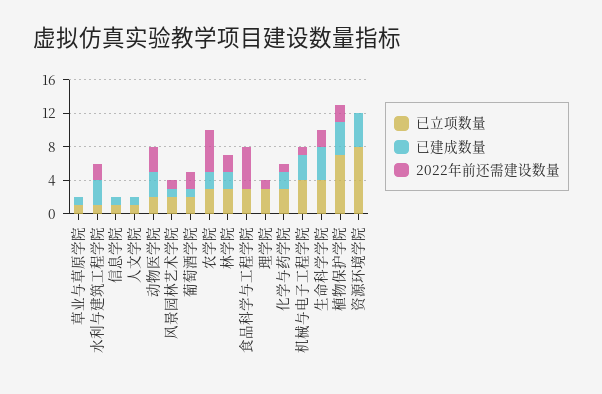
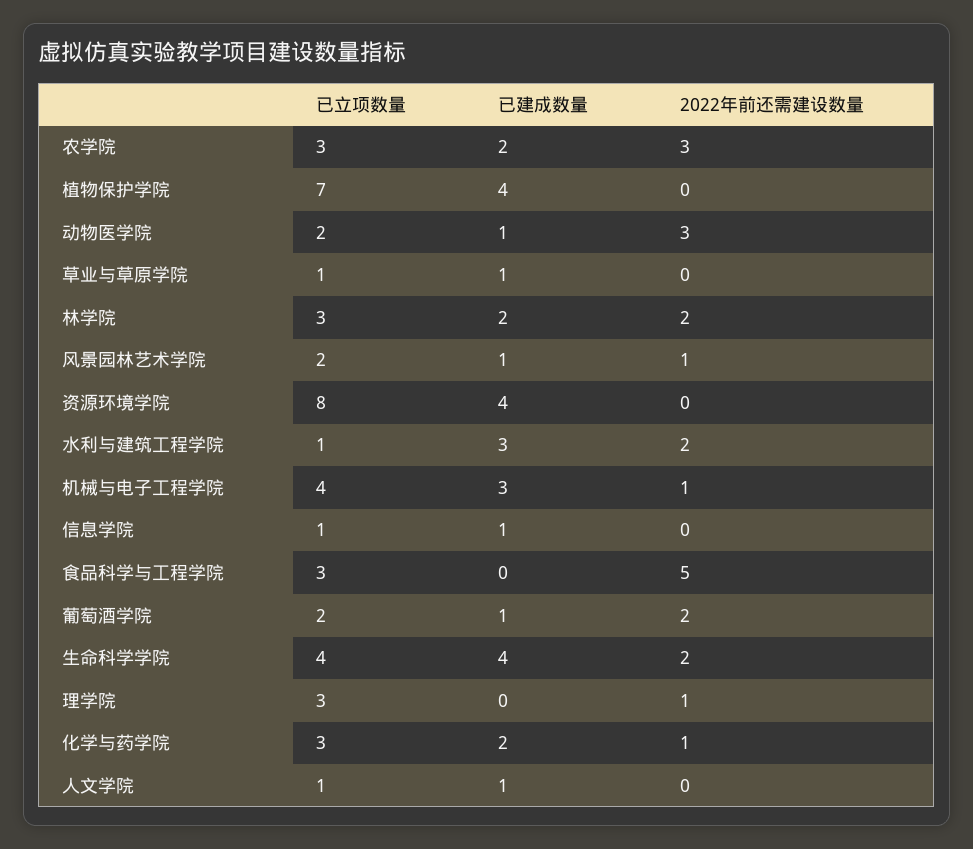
  {
    "已立项数量": {
      "草业与草原学院": 1,
      "水利与建筑工程学院": 1,
      "信息学院": 1,
      "人文学院": 1,
      "动物医学院": 2,
      "风景园林艺术学院": 2,
      "葡萄酒学院": 2,
      "农学院": 3,
      "林学院": 3,
      "食品科学与工程学院": 3,
      "理学院": 3,
      "化学与药学院": 3,
      "机械与电子工程学院": 4,
      "生命科学学院": 4,
      "植物保护学院": 7,
      "资源环境学院": 8
    },
    "已建成数量": {
      "草业与草原学院": 1,
      "水利与建筑工程学院": 3,
      "信息学院": 1,
      "人文学院": 1,
-     "动物医学院": 3,
+     "动物医学院": 1,
      "风景园林艺术学院": 1,
      "葡萄酒学院": 1,
      "农学院": 2,
      "林学院": 2,
      "食品科学与工程学院": 0,
      "理学院": 0,
      "化学与药学院": 2,
      "机械与电子工程学院": 3,
      "生命科学学院": 4,
      "植物保护学院": 4,
      "资源环境学院": 4
    },
    "2022年前还需建设数量": {
      "草业与草原学院": 0,
      "水利与建筑工程学院": 2,
      "信息学院": 0,
      "人文学院": 0,
      "动物医学院": 3,
      "风景园林艺术学院": 1,
      "葡萄酒学院": 2,
-     "农学院": 5,
+     "农学院": 3,
      "林学院": 2,
      "食品科学与工程学院": 5,
      "理学院": 1,
      "化学与药学院": 1,
      "机械与电子工程学院": 1,
      "生命科学学院": 2,
-     "植物保护学院": 2,
+     "植物保护学院": 0,
      "资源环境学院": 0
    }
  }

